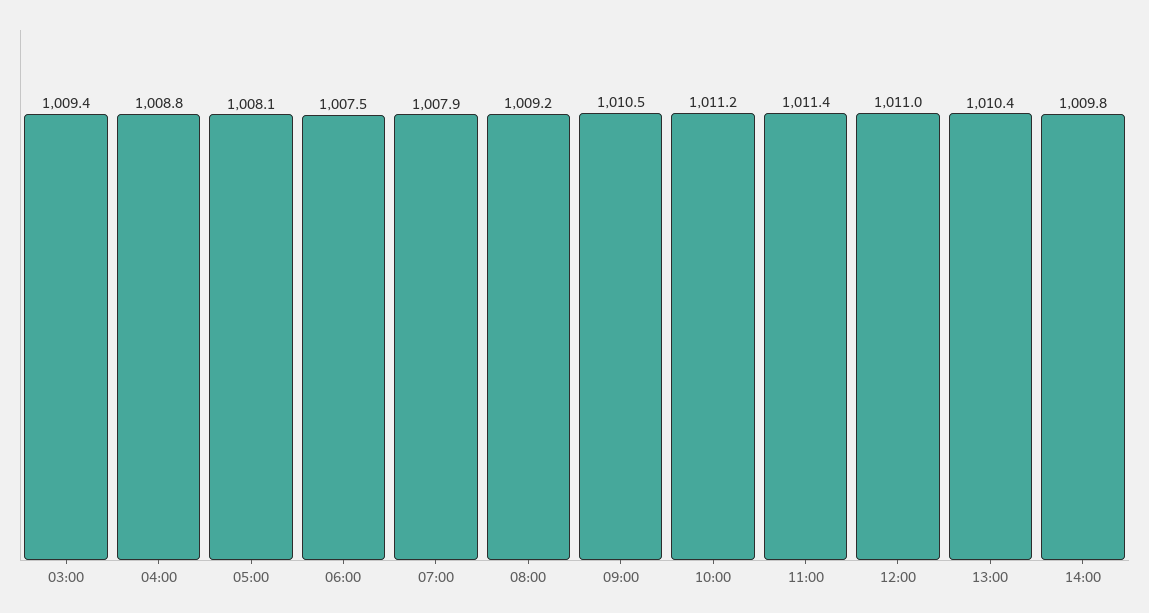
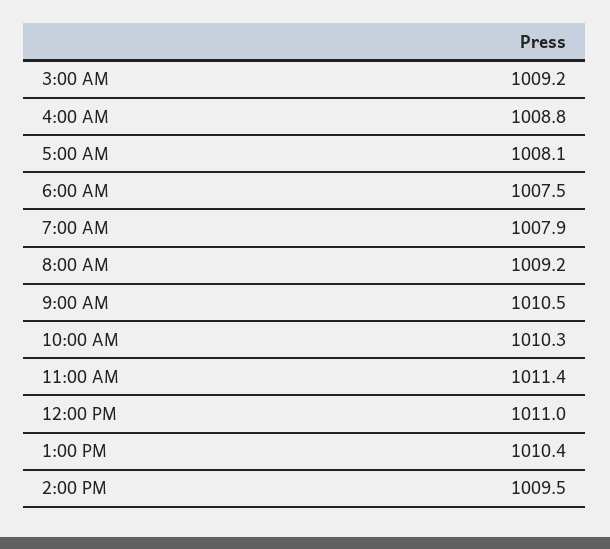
  {
-   "03:00": 1009.4,
+   "03:00": 1009.2,
    "04:00": 1008.8,
    "05:00": 1008.1,
    "06:00": 1007.5,
    "07:00": 1007.9,
    "08:00": 1009.2,
    "09:00": 1010.5,
-   "10:00": 1011.2,
+   "10:00": 1010.3,
    "11:00": 1011.4,
    "12:00": 1011,
    "13:00": 1010.4,
-   "14:00": 1009.8
+   "14:00": 1009.5
  }

